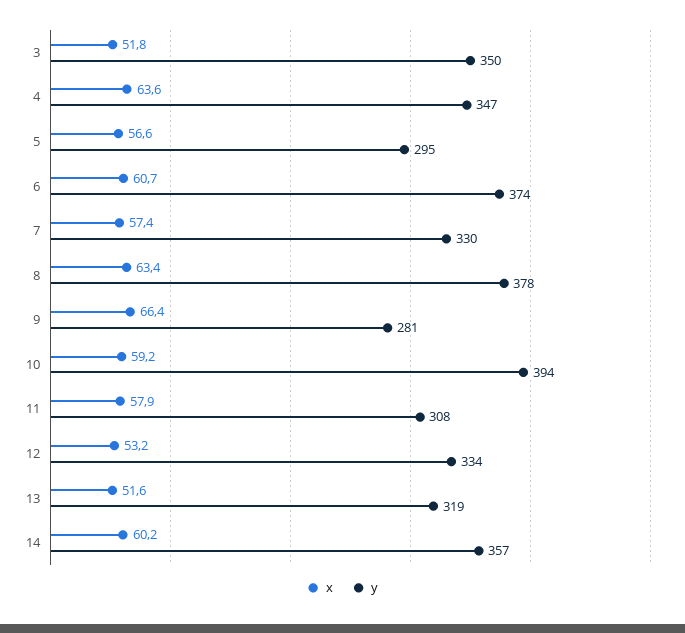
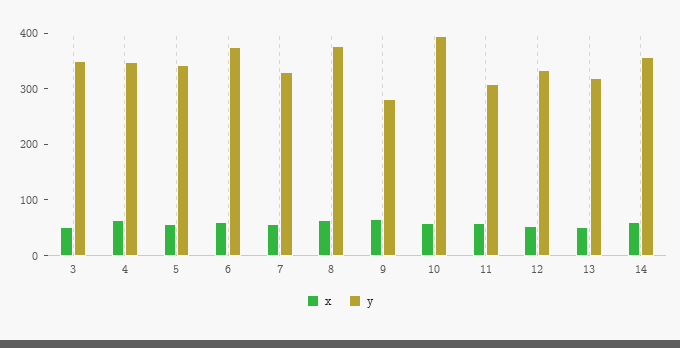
  {
    "x": {
      "3": 51.8,
      "4": 63.6,
      "5": 56.6,
      "6": 60.7,
      "7": 57.4,
      "8": 63.4,
      "9": 66.4,
      "10": 59.2,
      "11": 57.9,
      "12": 53.2,
      "13": 51.6,
      "14": 60.2
    },
    "y": {
      "3": 350,
      "4": 347,
-     "5": 295,
+     "5": 340,
      "6": 374,
      "7": 330,
      "8": 378,
      "9": 281,
      "10": 394,
      "11": 308,
      "12": 334,
      "13": 319,
      "14": 357
    }
  }

